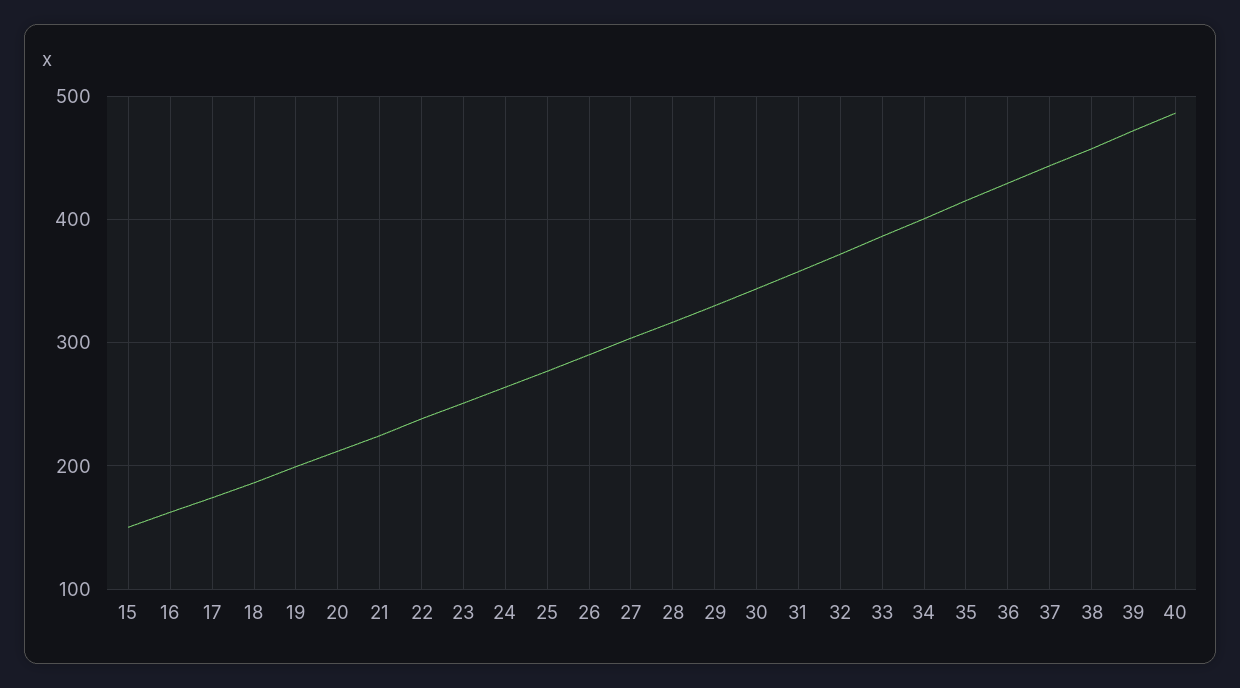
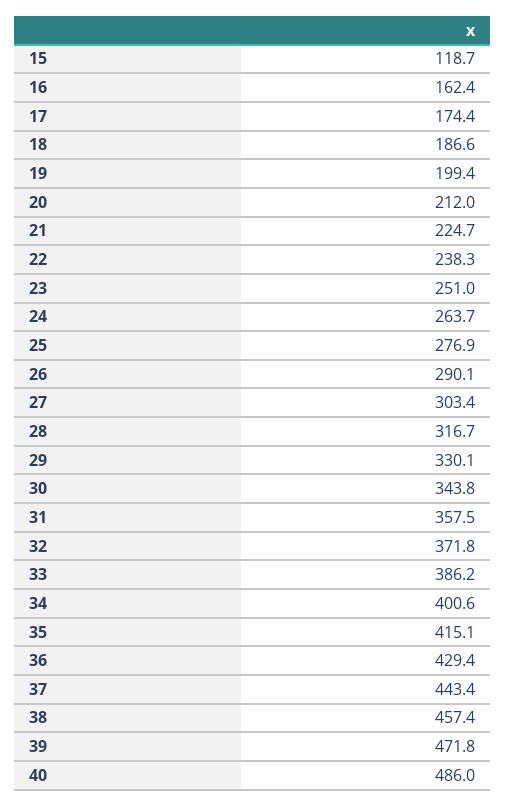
  {
-   "15": 150,
+   "15": 118.7,
    "16": 162.4,
    "17": 174.4,
    "18": 186.6,
    "19": 199.4,
    "20": 212,
    "21": 224.7,
    "22": 238.3,
    "23": 251,
    "24": 263.7,
    "25": 276.9,
    "26": 290.1,
    "27": 303.4,
    "28": 316.7,
    "29": 330.1,
    "30": 343.8,
    "31": 357.5,
    "32": 371.8,
    "33": 386.2,
    "34": 400.6,
    "35": 415.1,
    "36": 429.4,
    "37": 443.4,
    "38": 457.4,
    "39": 471.8,
    "40": 486
  }

